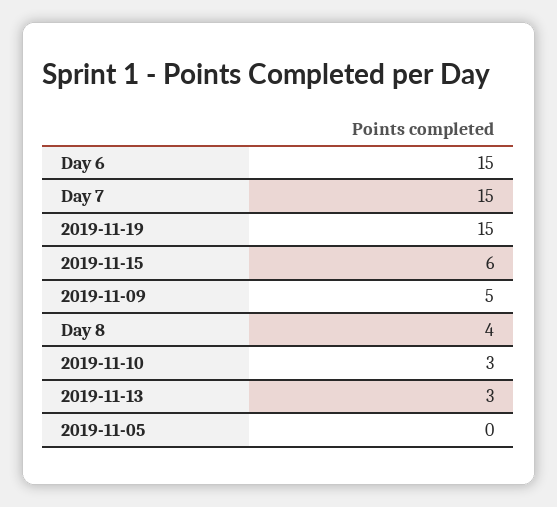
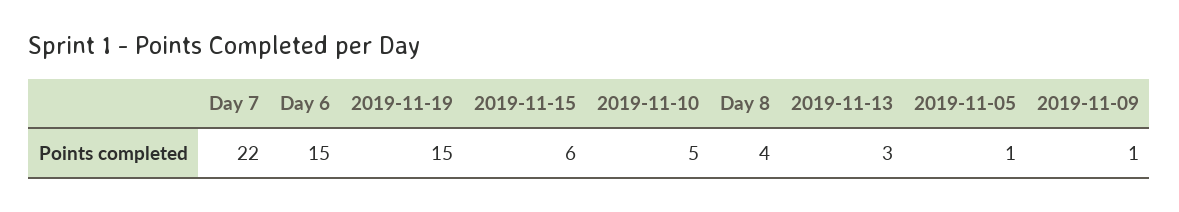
  {
    "Day 6": 15,
-   "Day 7": 15,
+   "Day 7": 22,
    "2019-11-19": 15,
    "2019-11-15": 6,
-   "2019-11-09": 5,
+   "2019-11-09": 1,
    "Day 8": 4,
-   "2019-11-10": 3,
+   "2019-11-10": 5,
    "2019-11-13": 3,
-   "2019-11-05": 0
+   "2019-11-05": 1
  }

